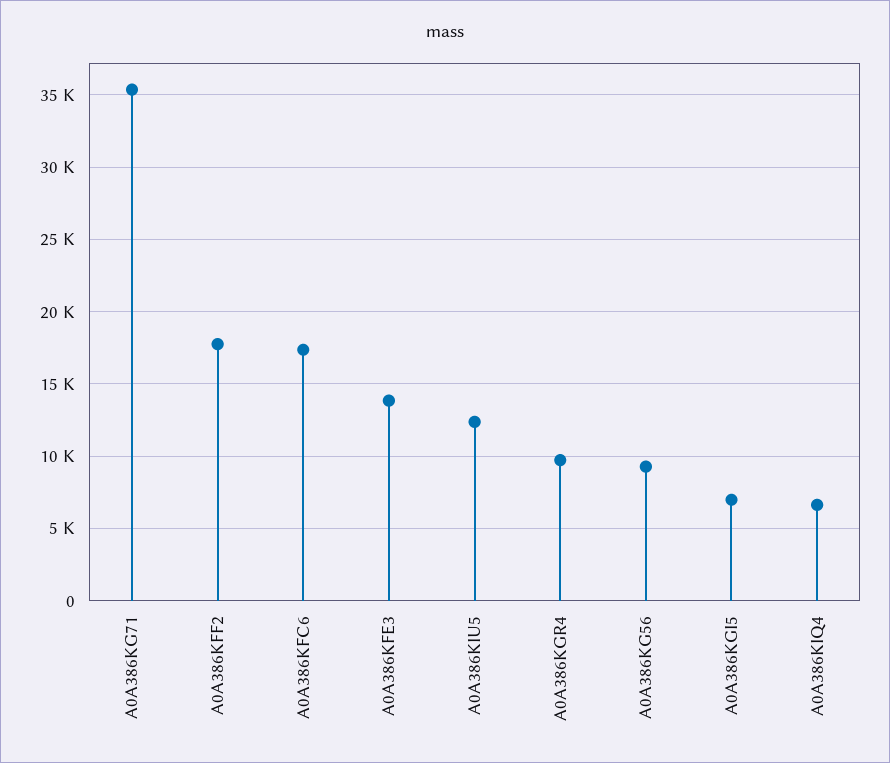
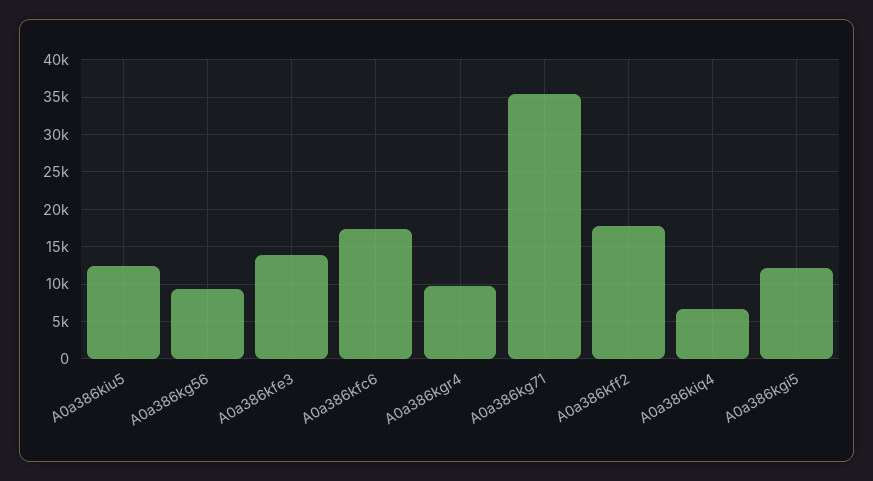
  {
    "A0A386KG71": 35500,
    "A0A386KFF2": 18000,
    "A0A386KFC6": 17500,
    "A0A386KFE3": 14000,
    "A0A386KIU5": 12500,
    "A0A386KGR4": 9500,
    "A0A386KG56": 9500,
-   "A0A386KGI5": 7000,
+   "A0A386KGI5": 12000,
    "A0A386KIQ4": 6500
  }

